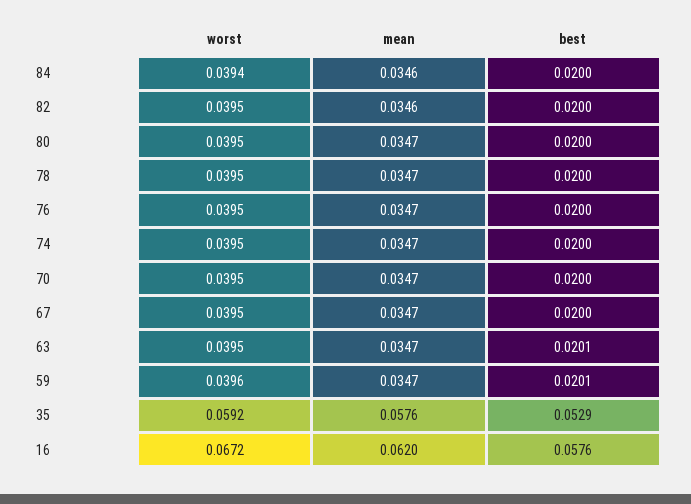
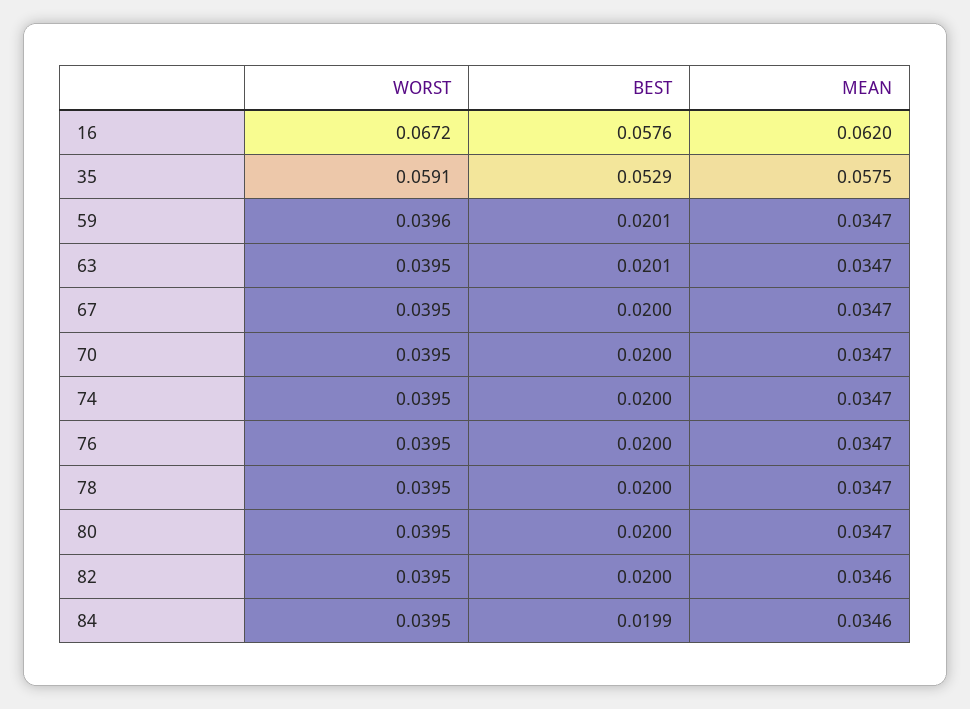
  {
    "worst": {
-     "84": 0.0394,
+     "84": 0.0395,
      "82": 0.0395,
      "80": 0.0395,
      "78": 0.0395,
      "76": 0.0395,
      "74": 0.0395,
      "70": 0.0395,
      "67": 0.0395,
      "63": 0.0395,
      "59": 0.0396,
-     "35": 0.0592,
+     "35": 0.0591,
      "16": 0.0672
    },
    "mean": {
      "84": 0.0346,
      "82": 0.0346,
      "80": 0.0347,
      "78": 0.0347,
      "76": 0.0347,
      "74": 0.0347,
      "70": 0.0347,
      "67": 0.0347,
      "63": 0.0347,
      "59": 0.0347,
-     "35": 0.0576,
+     "35": 0.0575,
      "16": 0.062
    },
    "best": {
-     "84": 0.02,
+     "84": 0.0199,
      "82": 0.02,
      "80": 0.02,
      "78": 0.02,
      "76": 0.02,
      "74": 0.02,
      "70": 0.02,
      "67": 0.02,
      "63": 0.0201,
      "59": 0.0201,
      "35": 0.0529,
      "16": 0.0576
    }
  }

